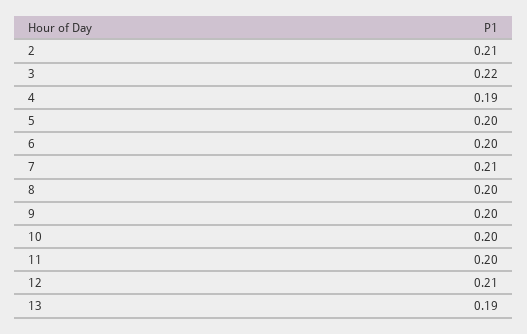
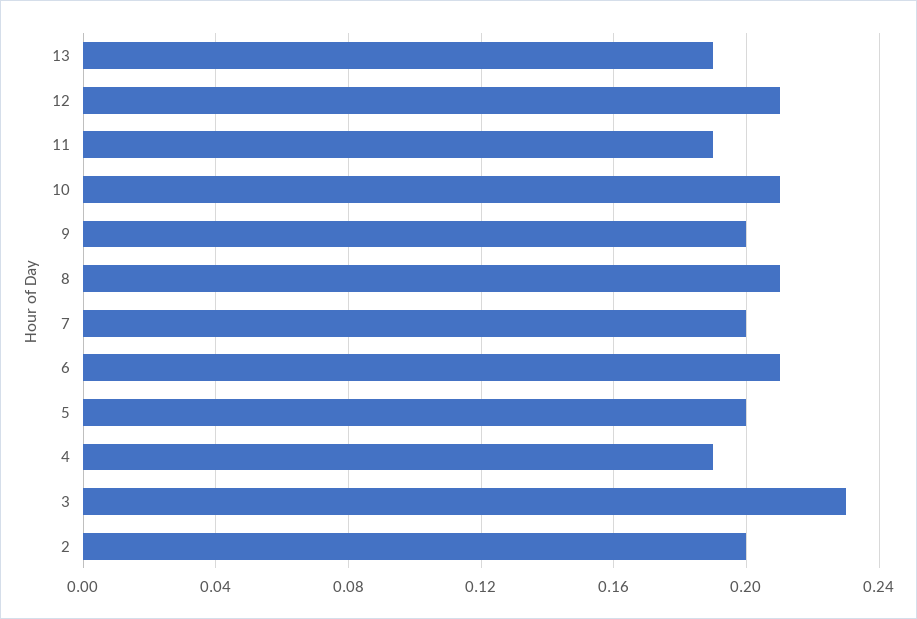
  {
-   "2": 0.21,
+   "2": 0.2,
-   "3": 0.22,
+   "3": 0.23,
    "4": 0.19,
    "5": 0.2,
-   "6": 0.2,
+   "6": 0.21,
-   "7": 0.21,
+   "7": 0.2,
-   "8": 0.2,
+   "8": 0.21,
    "9": 0.2,
-   "10": 0.2,
+   "10": 0.21,
-   "11": 0.2,
+   "11": 0.19,
    "12": 0.21,
    "13": 0.19
  }

